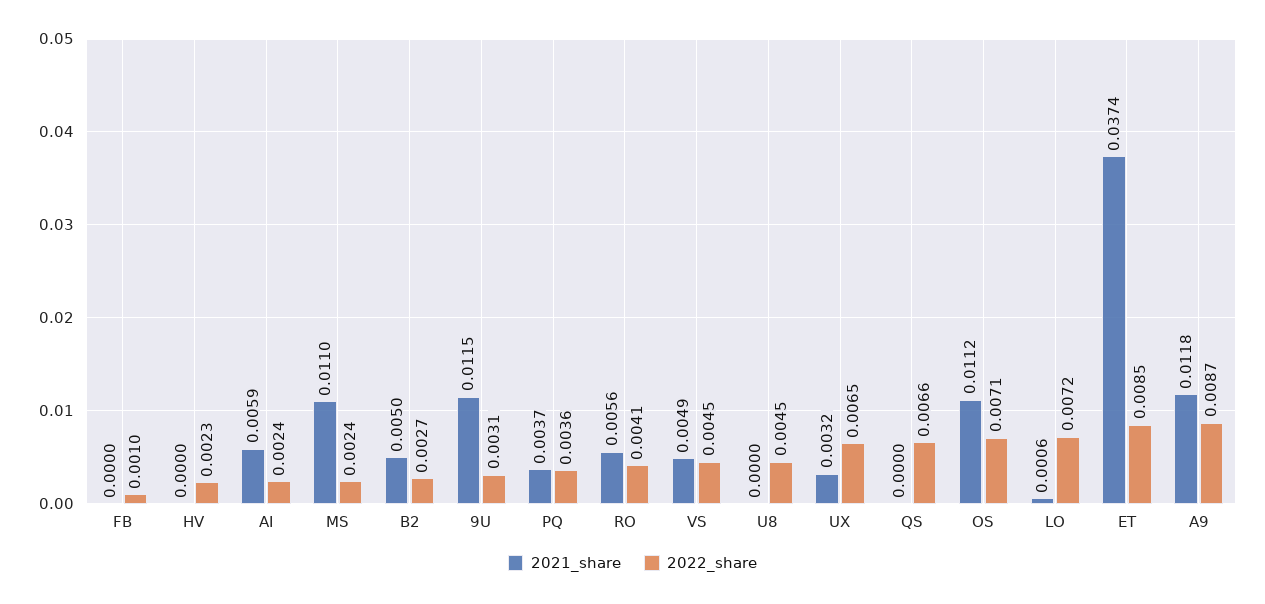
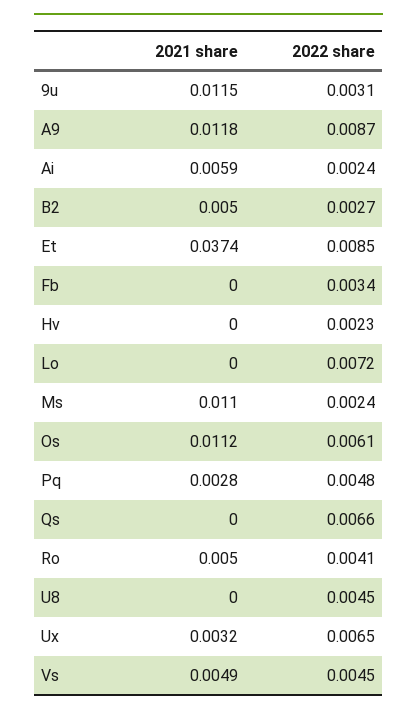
  {
    "2021_share": {
      "FB": 0,
      "HV": 0,
      "AI": 0.0059,
      "MS": 0.011,
      "B2": 0.005,
      "9U": 0.0115,
-     "PQ": 0.0037,
+     "PQ": 0.0028,
-     "RO": 0.0056,
+     "RO": 0.005,
      "VS": 0.0049,
      "U8": 0,
      "UX": 0.0032,
      "QS": 0,
      "OS": 0.0112,
-     "LO": 0.0006,
+     "LO": 0,
      "ET": 0.0374,
      "A9": 0.0118
    },
    "2022_share": {
-     "FB": 0.001,
+     "FB": 0.0034,
      "HV": 0.0023,
      "AI": 0.0024,
      "MS": 0.0024,
      "B2": 0.0027,
      "9U": 0.0031,
-     "PQ": 0.0036,
+     "PQ": 0.0048,
      "RO": 0.0041,
      "VS": 0.0045,
      "U8": 0.0045,
      "UX": 0.0065,
      "QS": 0.0066,
-     "OS": 0.0071,
+     "OS": 0.0061,
      "LO": 0.0072,
      "ET": 0.0085,
      "A9": 0.0087
    }
  }

